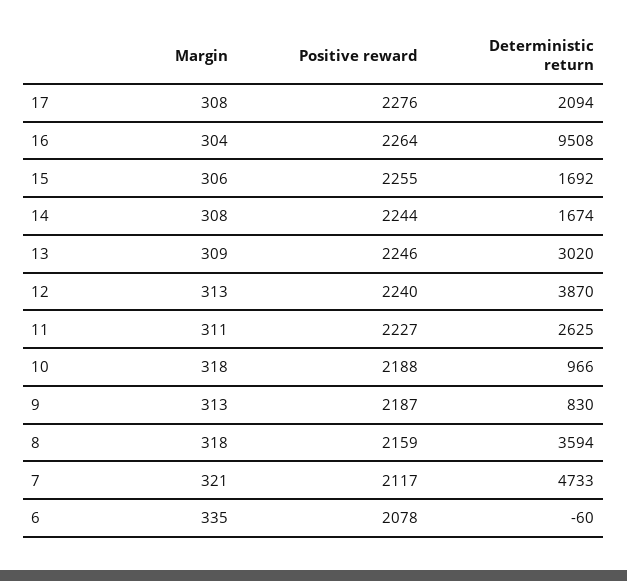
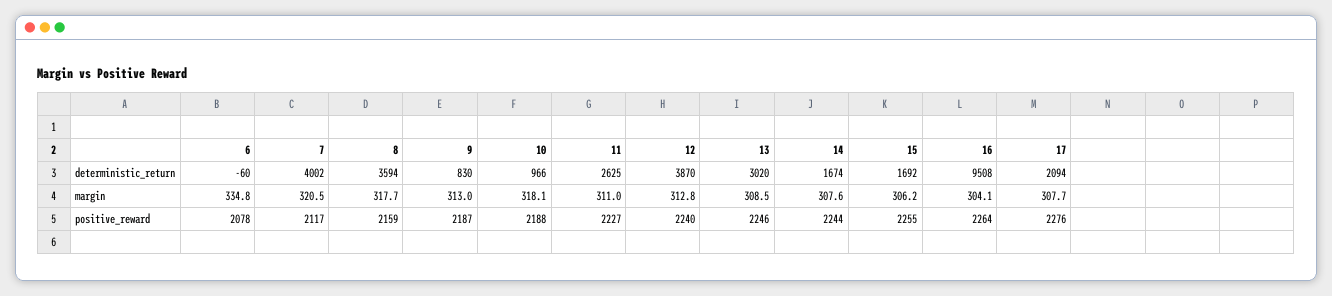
  {
    "Margin": {
      "17": 307.7,
      "16": 304.1,
      "15": 306.2,
      "14": 307.6,
      "13": 308.5,
      "12": 312.8,
      "11": 311,
      "10": 318.1,
      "9": 313,
      "8": 317.7,
      "7": 320.5,
      "6": 334.8
    },
    "Positive reward": {
      "17": 2276,
      "16": 2264,
      "15": 2255,
      "14": 2244,
      "13": 2246,
      "12": 2240,
      "11": 2227,
      "10": 2188,
      "9": 2187,
      "8": 2159,
      "7": 2117,
      "6": 2078
    },
    "Deterministic return": {
      "17": 2094,
      "16": 9508,
      "15": 1692,
      "14": 1674,
      "13": 3020,
      "12": 3870,
      "11": 2625,
      "10": 966,
      "9": 830,
      "8": 3594,
-     "7": 4733,
+     "7": 4002,
      "6": -60
    }
  }

